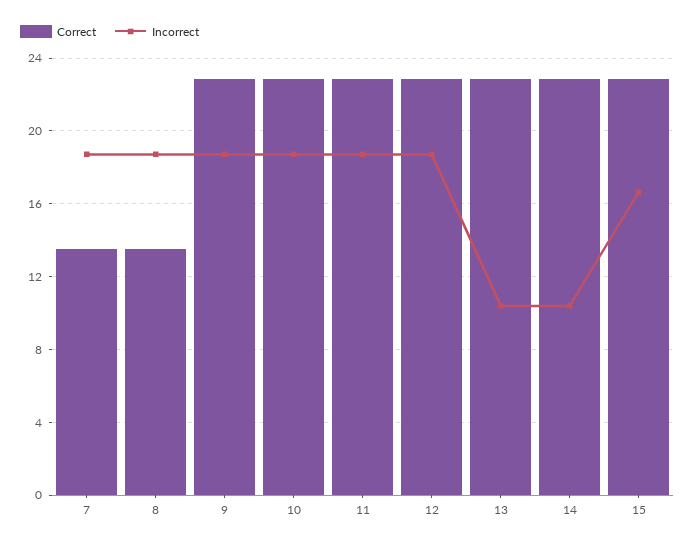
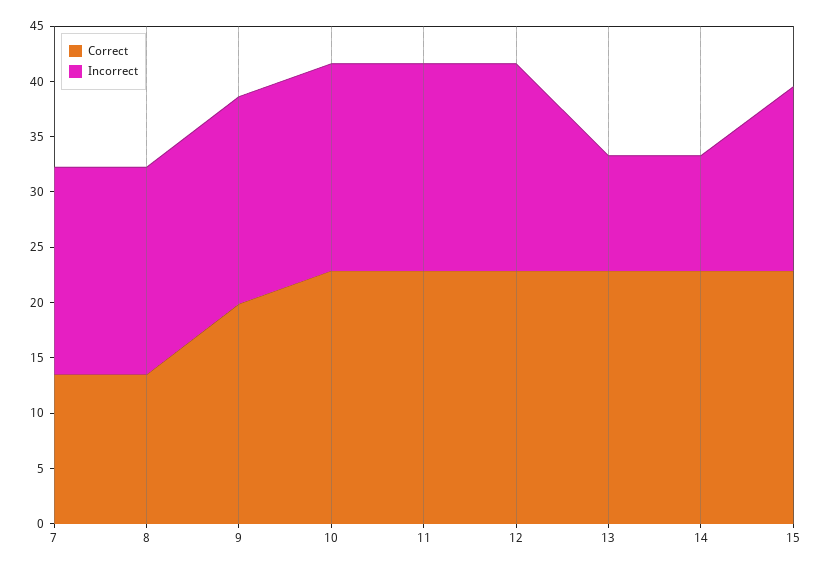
  {
    "Correct": {
      "7": 13.5,
      "8": 13.5,
-     "9": 23,
+     "9": 20,
      "10": 23,
      "11": 23,
      "12": 23,
      "13": 23,
      "14": 23,
      "15": 23
    },
    "Incorrect": {
      "7": 18.5,
      "8": 18.5,
      "9": 18.5,
      "10": 18.5,
      "11": 18.5,
      "12": 18.5,
      "13": 10.5,
      "14": 10.5,
      "15": 16.5
    }
  }

